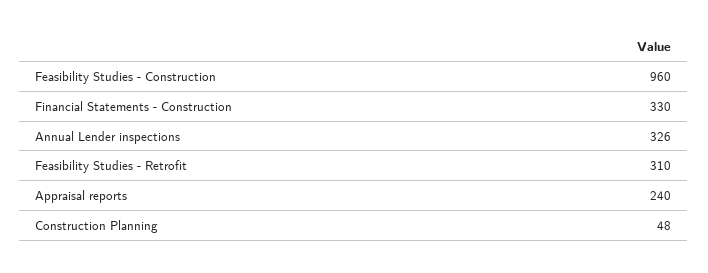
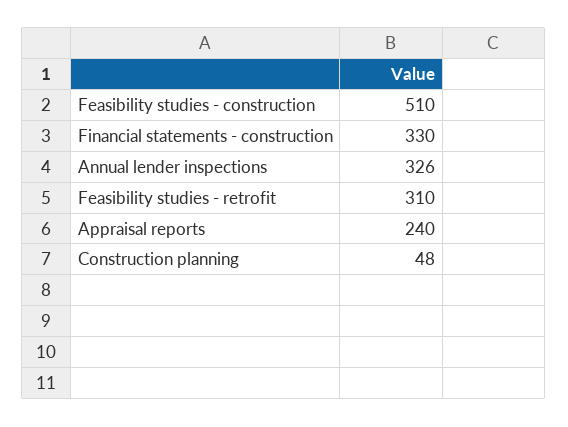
  {
-   "Feasibility Studies - Construction": 960,
+   "Feasibility Studies - Construction": 510,
    "Financial Statements - Construction": 330,
    "Annual Lender inspections": 326,
    "Feasibility Studies - Retrofit": 310,
    "Appraisal reports": 240,
    "Construction Planning": 48
  }

